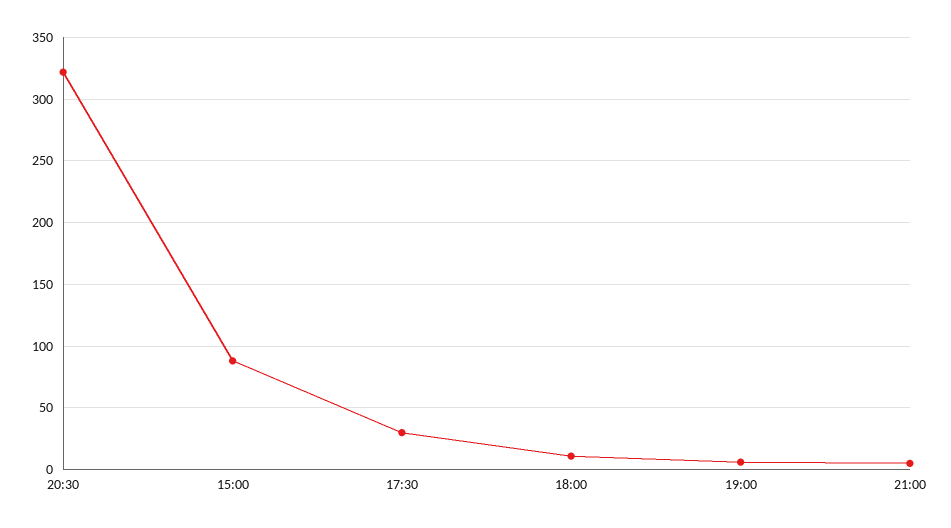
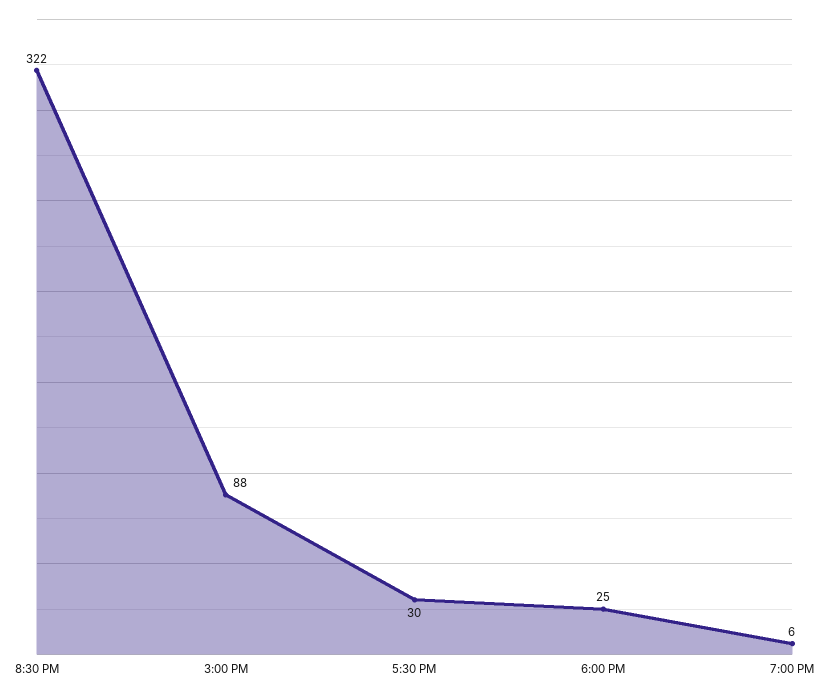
  {
    "20:30": 322,
    "15:00": 88,
    "17:30": 30,
-   "18:00": 10,
+   "18:00": 25,
-   "19:00": 6,
+   "19:00": 6
-   "21:00": 5
  }

